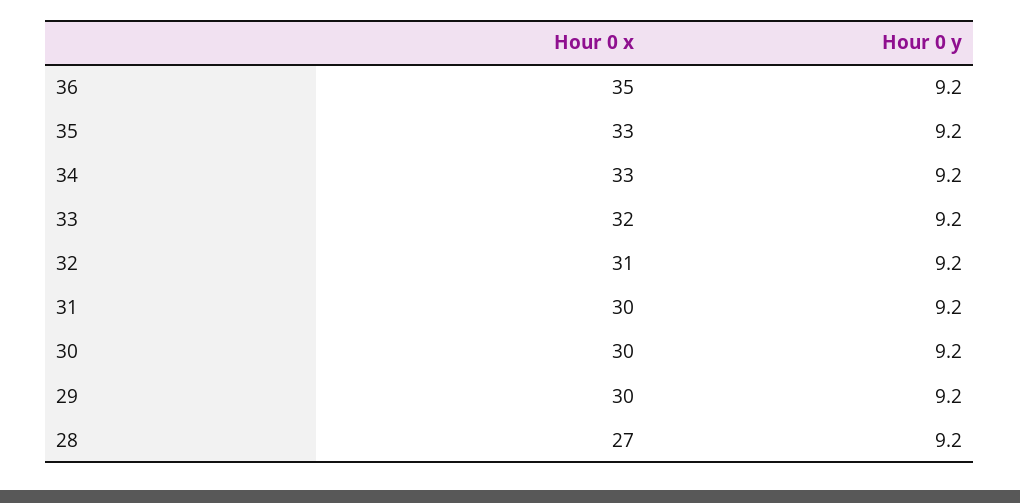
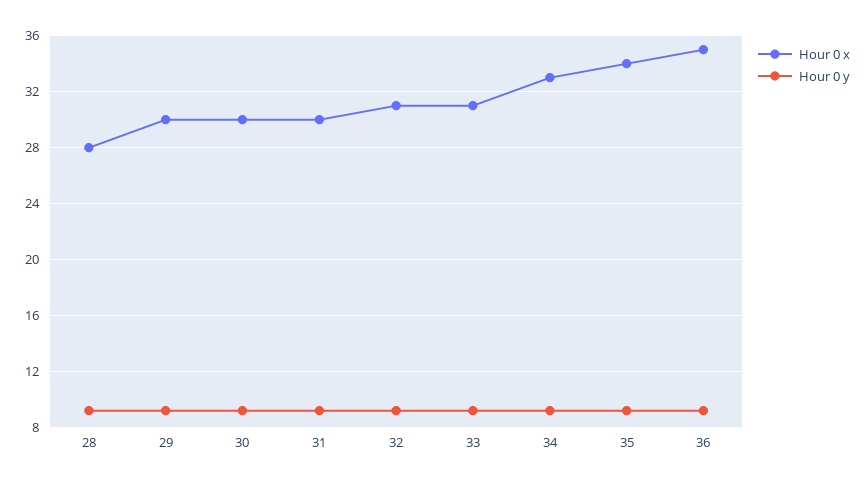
  {
    "Hour 0 x": {
      "36": 35,
-     "35": 33,
+     "35": 34,
      "34": 33,
-     "33": 32,
+     "33": 31,
      "32": 31,
      "31": 30,
      "30": 30,
      "29": 30,
-     "28": 27
+     "28": 28
    },
    "Hour 0 y": {
      "36": 9.2,
      "35": 9.2,
      "34": 9.2,
      "33": 9.2,
      "32": 9.2,
      "31": 9.2,
      "30": 9.2,
      "29": 9.2,
      "28": 9.2
    }
  }

